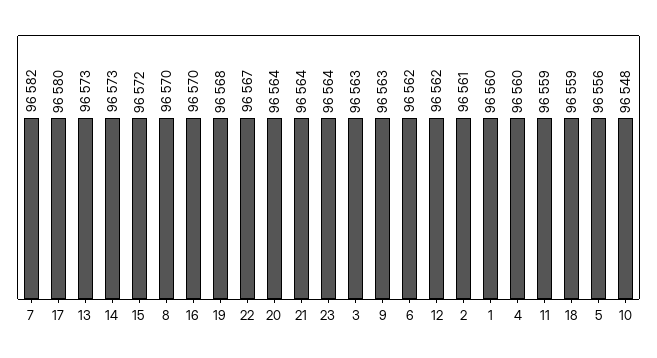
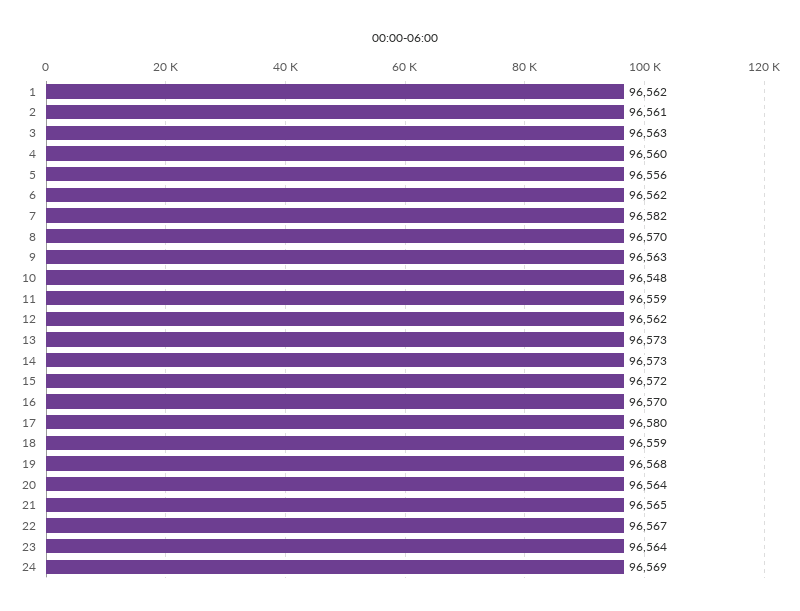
  {
    "7": 96582,
    "17": 96580,
    "13": 96573,
    "14": 96573,
    "15": 96572,
    "8": 96570,
    "16": 96570,
    "19": 96568,
    "22": 96567,
    "20": 96564,
-   "21": 96564,
+   "21": 96565,
    "23": 96564,
    "3": 96563,
    "9": 96563,
    "6": 96562,
    "12": 96562,
    "2": 96561,
-   "1": 96560,
+   "1": 96562,
    "4": 96560,
    "11": 96559,
    "18": 96559,
    "5": 96556,
-   "10": 96548
+   "10": 96548,
+   "24": 96569
  }

